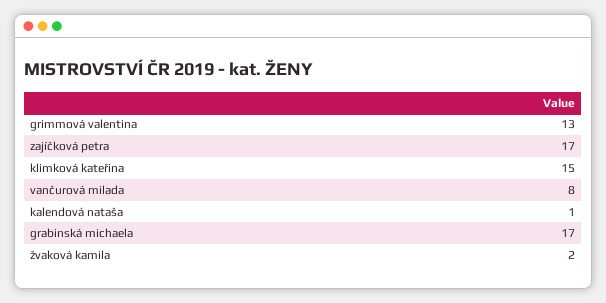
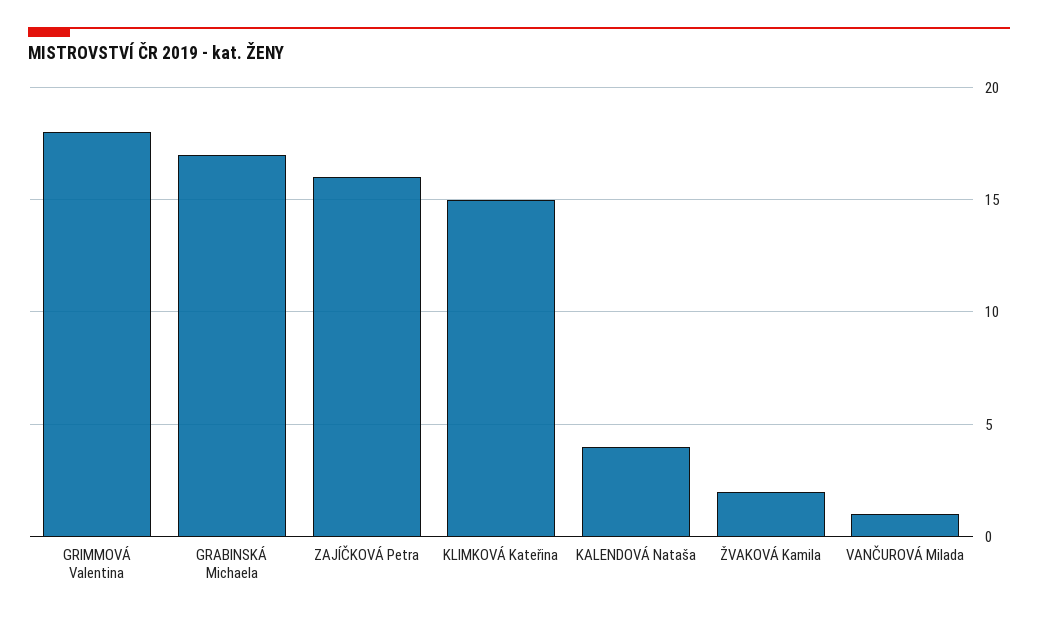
  {
-   "grimmová valentina": 13,
+   "grimmová valentina": 18,
-   "zajíčková petra": 17,
+   "zajíčková petra": 16,
    "klimková kateřina": 15,
-   "vančurová milada": 8,
+   "vančurová milada": 1,
-   "kalendová nataša": 1,
+   "kalendová nataša": 4,
    "grabinská michaela": 17,
    "žvaková kamila": 2
  }

